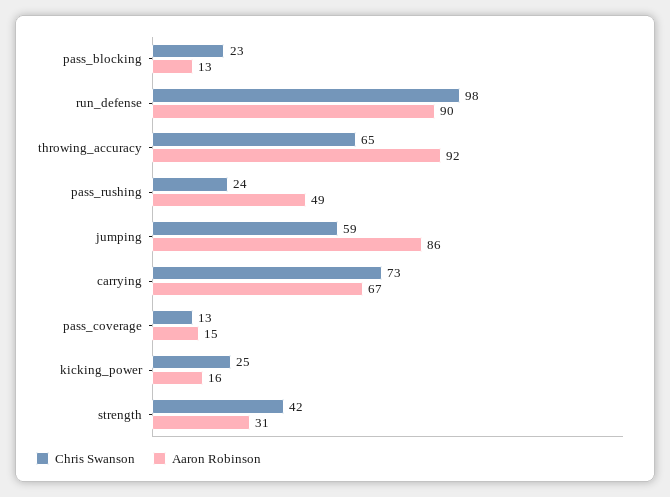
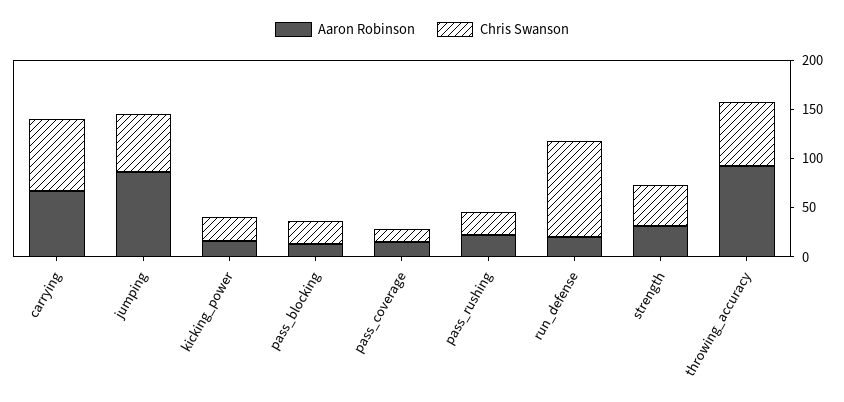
  {
    "Chris Swanson": {
      "pass_blocking": 23,
      "run_defense": 98,
      "throwing_accuracy": 65,
      "pass_rushing": 24,
      "jumping": 59,
      "carrying": 73,
      "pass_coverage": 13,
      "kicking_power": 25,
      "strength": 42
    },
    "Aaron Robinson": {
      "pass_blocking": 13,
-     "run_defense": 90,
+     "run_defense": 20,
      "throwing_accuracy": 92,
-     "pass_rushing": 49,
+     "pass_rushing": 20,
      "jumping": 86,
      "carrying": 67,
      "pass_coverage": 15,
      "kicking_power": 16,
      "strength": 31
    }
  }

